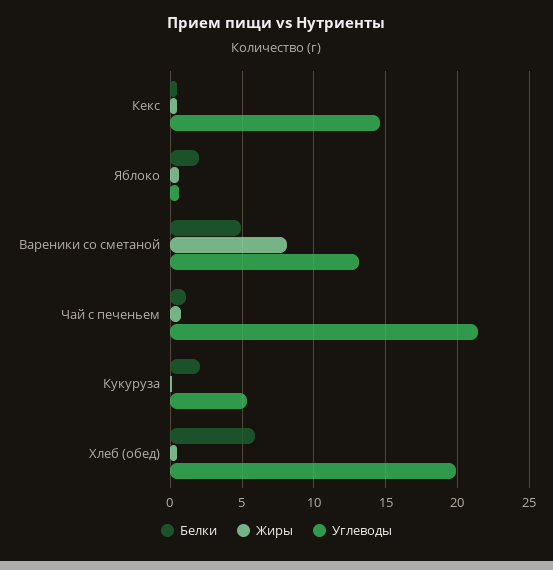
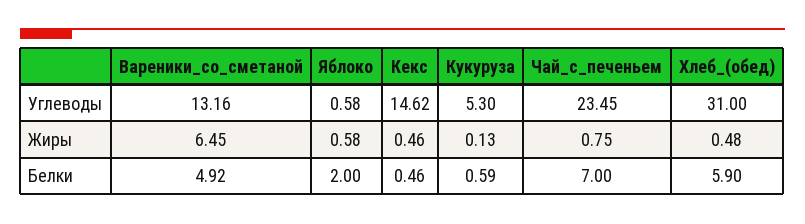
  {
    "Белки": {
      "Кекс": 0.46,
      "Яблоко": 2,
      "Вареники со сметаной": 4.92,
-     "Чай с печеньем": 1,
+     "Чай с печеньем": 7,
-     "Кукуруза": 2,
+     "Кукуруза": 0.59,
      "Хлеб (обед)": 5.9
    },
    "Жиры": {
      "Кекс": 0.46,
      "Яблоко": 0.58,
-     "Вареники со сметаной": 8,
+     "Вареники со сметаной": 6.45,
      "Чай с печеньем": 0.75,
      "Кукуруза": 0.13,
      "Хлеб (обед)": 0.48
    },
    "Углеводы": {
      "Кекс": 14.62,
      "Яблоко": 0.58,
      "Вареники со сметаной": 13.16,
-     "Чай с печеньем": 21.5,
+     "Чай с печеньем": 23.45,
      "Кукуруза": 5.3,
-     "Хлеб (обед)": 20
+     "Хлеб (обед)": 31
    }
  }

